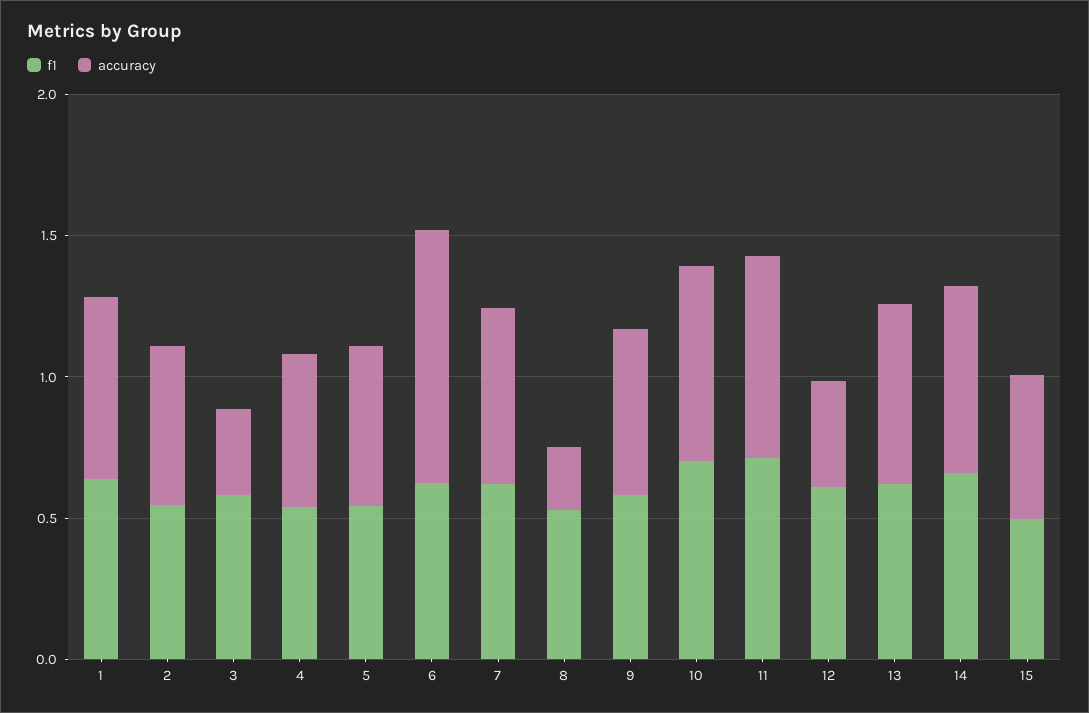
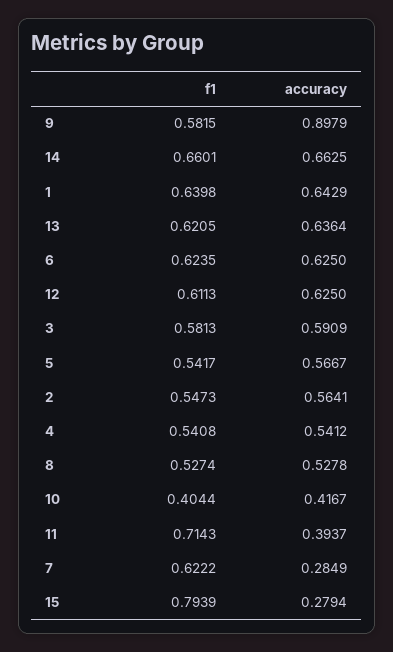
  {
    "f1": {
      "1": 0.6398,
      "2": 0.5473,
      "3": 0.5813,
      "4": 0.5408,
      "5": 0.5417,
      "6": 0.6235,
      "7": 0.6222,
      "8": 0.5274,
      "9": 0.5815,
-     "10": 0.7,
+     "10": 0.4044,
      "11": 0.7143,
      "12": 0.6113,
      "13": 0.6205,
      "14": 0.6601,
-     "15": 0.5
+     "15": 0.7939
    },
    "accuracy": {
      "1": 0.6429,
      "2": 0.5641,
-     "3": 0.3,
+     "3": 0.5909,
      "4": 0.5412,
      "5": 0.5667,
-     "6": 0.9,
+     "6": 0.625,
-     "7": 0.6,
+     "7": 0.2849,
-     "8": 0.2,
+     "8": 0.5278,
-     "9": 0.6,
+     "9": 0.8979,
-     "10": 0.7,
+     "10": 0.4167,
-     "11": 0.7,
+     "11": 0.3937,
-     "12": 0.4,
+     "12": 0.625,
      "13": 0.6364,
      "14": 0.6625,
-     "15": 0.5
+     "15": 0.2794
    }
  }

